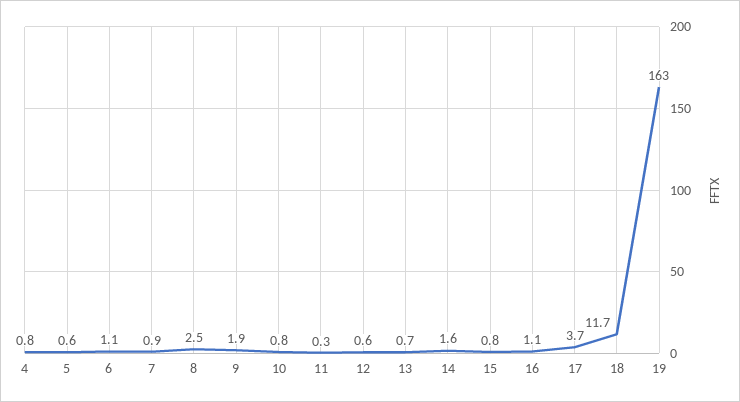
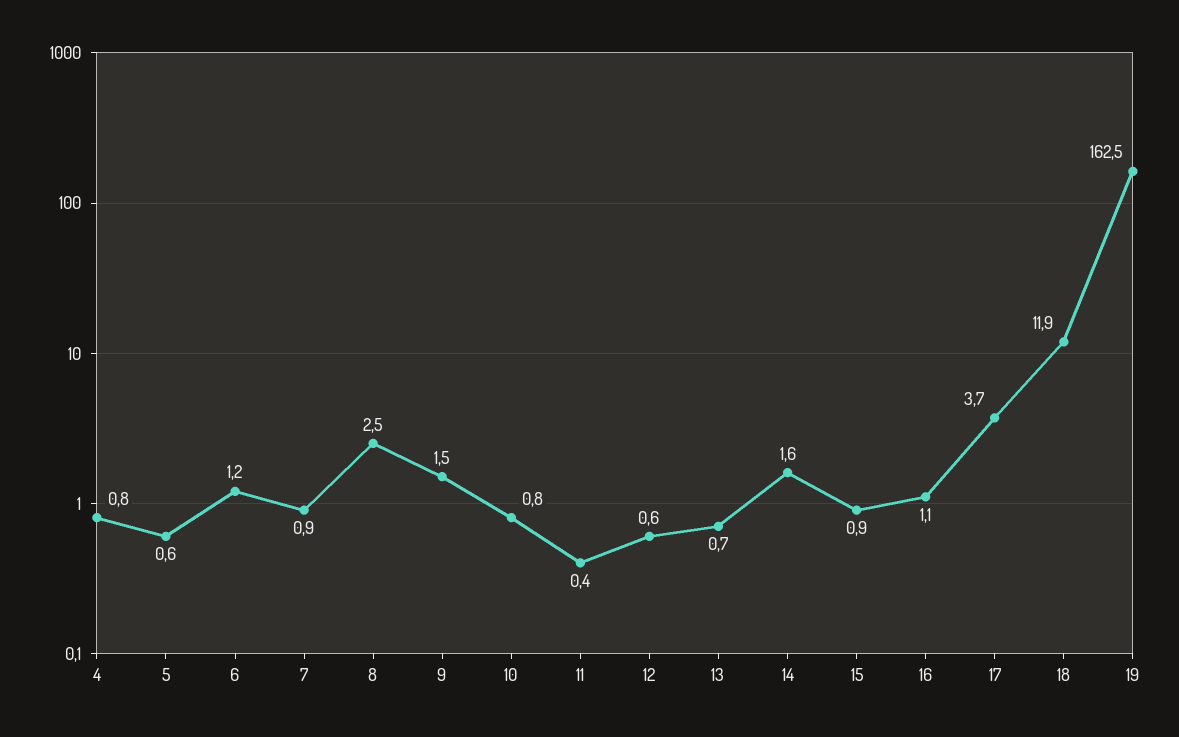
  {
    "4": 0.8,
    "5": 0.6,
-   "6": 1.1,
+   "6": 1.2,
    "7": 0.9,
    "8": 2.5,
-   "9": 1.9,
+   "9": 1.5,
    "10": 0.8,
-   "11": 0.3,
+   "11": 0.4,
    "12": 0.6,
    "13": 0.7,
    "14": 1.6,
-   "15": 0.8,
+   "15": 0.9,
    "16": 1.1,
    "17": 3.7,
-   "18": 11.7,
+   "18": 11.9,
-   "19": 163
+   "19": 162.5
  }

